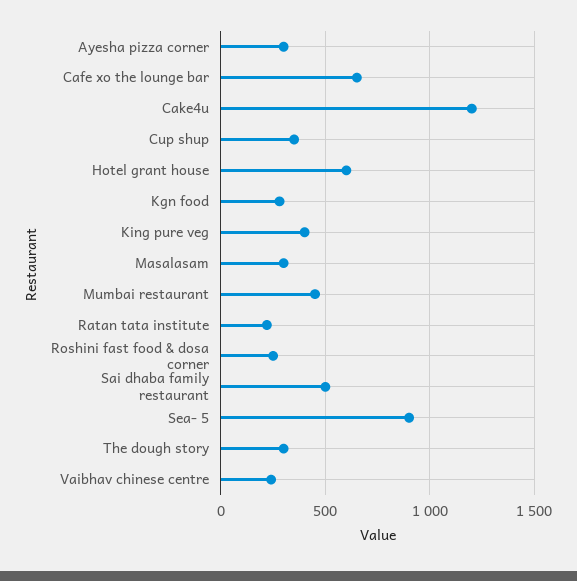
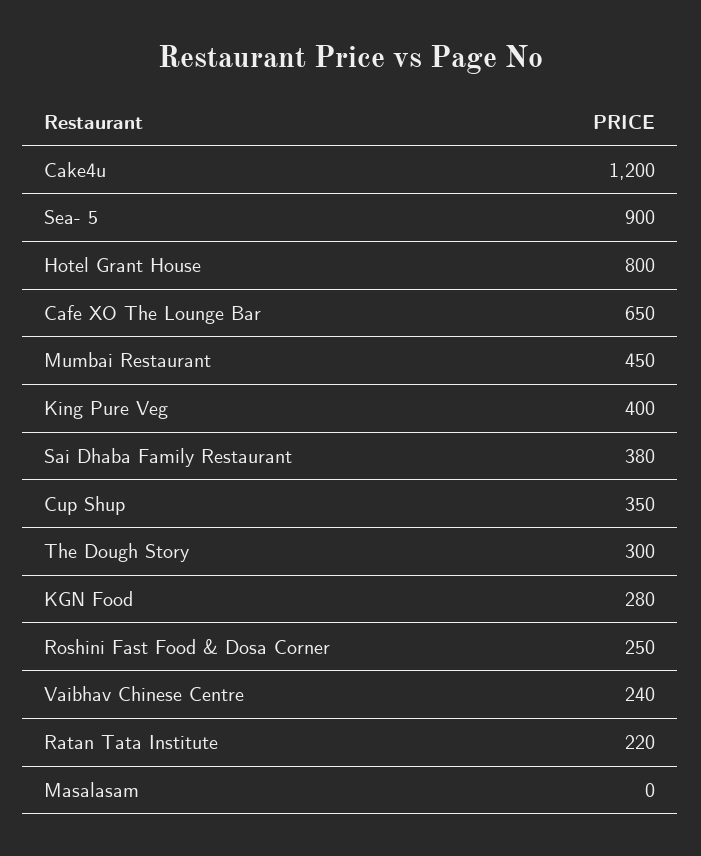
  {
-   "Ayesha pizza corner": 300,
    "Cafe xo the lounge bar": 650,
    "Cake4u": 1200,
    "Cup shup": 350,
-   "Hotel grant house": 600,
+   "Hotel grant house": 800,
    "Kgn food": 280,
    "King pure veg": 400,
-   "Masalasam": 300,
+   "Masalasam": 0,
    "Mumbai restaurant": 450,
    "Ratan tata institute": 220,
    "Roshini fast food & dosa corner": 250,
-   "Sai dhaba family restaurant": 500,
+   "Sai dhaba family restaurant": 380,
    "Sea- 5": 900,
    "The dough story": 300,
    "Vaibhav chinese centre": 240
  }

